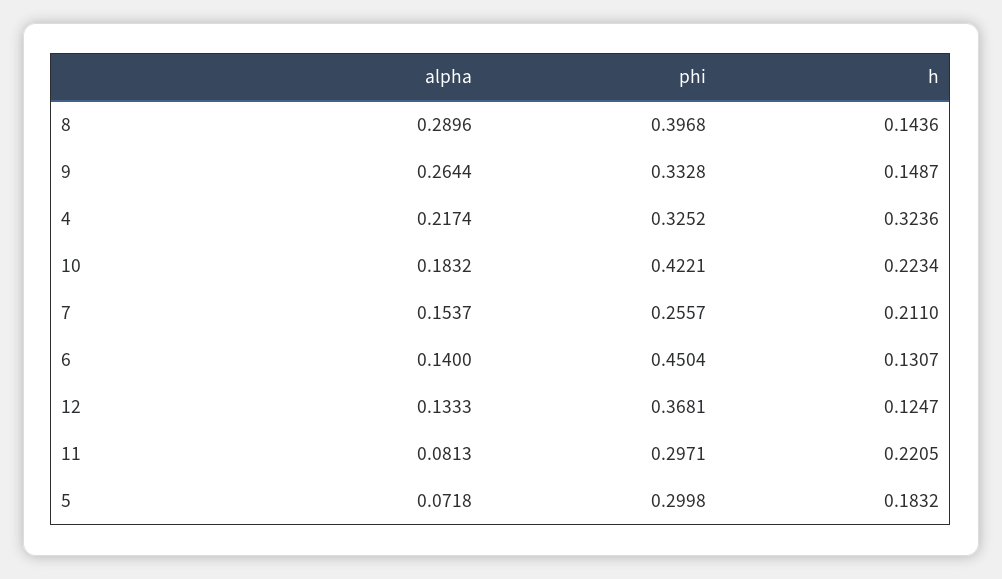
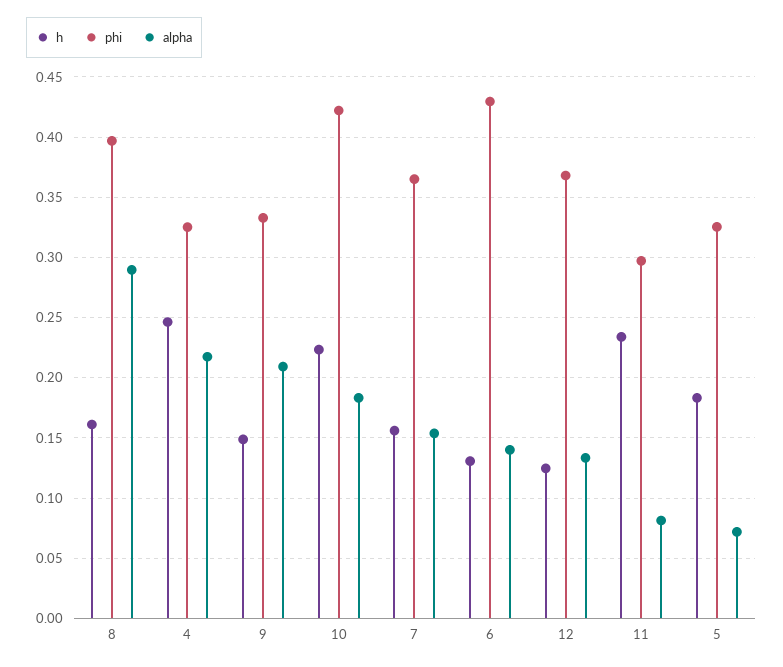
  {
    "alpha": {
      "8": 0.2896,
-     "9": 0.2644,
+     "9": 0.21,
      "4": 0.2174,
      "10": 0.1832,
      "7": 0.1537,
      "6": 0.14,
      "12": 0.1333,
      "11": 0.0813,
      "5": 0.0718
    },
    "phi": {
      "8": 0.3968,
      "9": 0.3328,
      "4": 0.3252,
      "10": 0.4221,
-     "7": 0.2557,
+     "7": 0.365,
-     "6": 0.4504,
+     "6": 0.43,
      "12": 0.3681,
      "11": 0.2971,
-     "5": 0.2998
+     "5": 0.325
    },
    "h": {
-     "8": 0.1436,
+     "8": 0.16,
      "9": 0.1487,
-     "4": 0.3236,
+     "4": 0.245,
      "10": 0.2234,
-     "7": 0.211,
+     "7": 0.155,
      "6": 0.1307,
      "12": 0.1247,
-     "11": 0.2205,
+     "11": 0.235,
      "5": 0.1832
    }
  }

